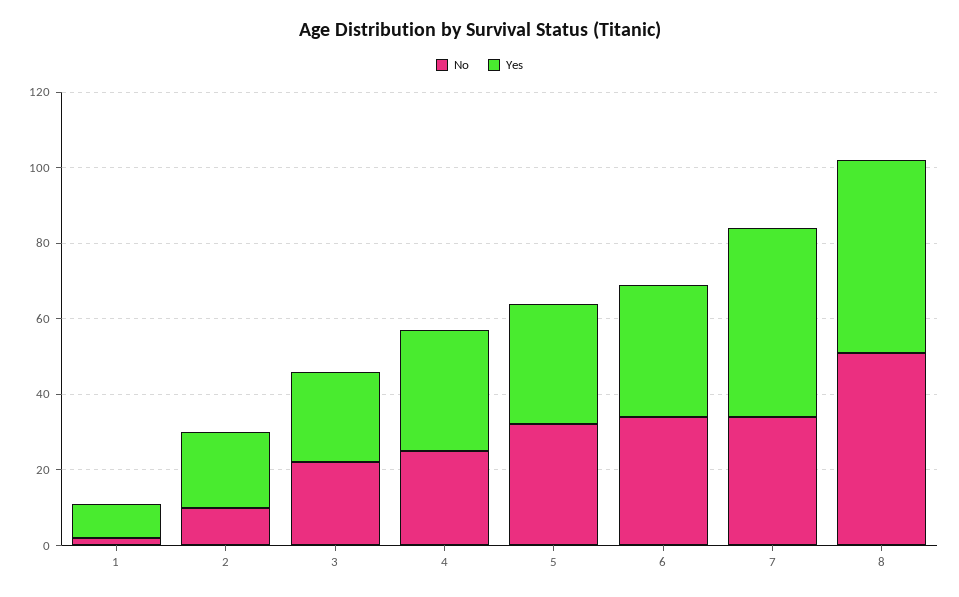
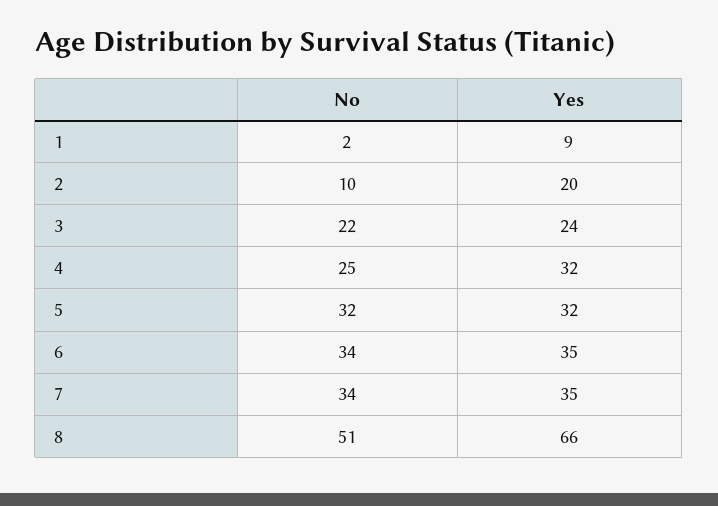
  {
    "No": {
      "1": 2,
      "2": 10,
      "3": 22,
      "4": 25,
      "5": 32,
      "6": 34,
      "7": 34,
      "8": 51
    },
    "Yes": {
      "1": 9,
      "2": 20,
      "3": 24,
      "4": 32,
      "5": 32,
      "6": 35,
-     "7": 50,
+     "7": 35,
-     "8": 50
+     "8": 66
    }
  }

